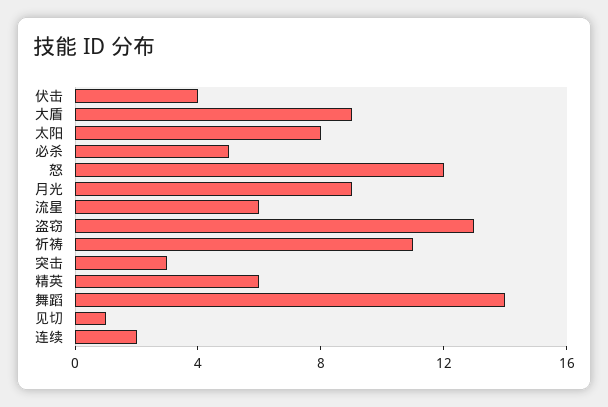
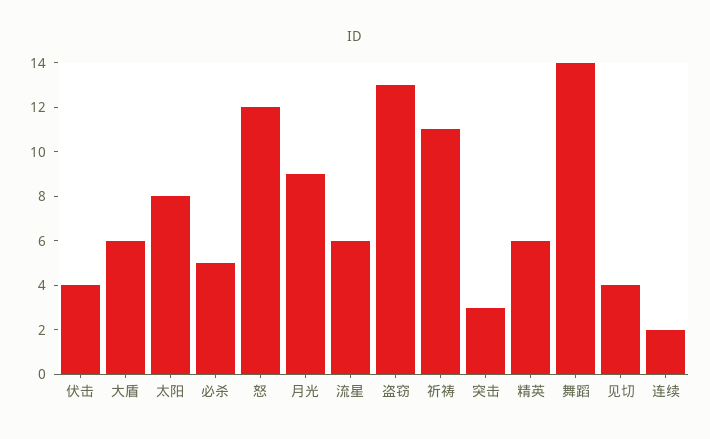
  {
    "伏击": 4,
-   "大盾": 9,
+   "大盾": 6,
    "太阳": 8,
    "必杀": 5,
    "怒": 12,
    "月光": 9,
    "流星": 6,
    "盗窃": 13,
    "祈祷": 11,
    "突击": 3,
    "精英": 6,
    "舞蹈": 14,
-   "见切": 1,
+   "见切": 4,
    "连续": 2
  }

